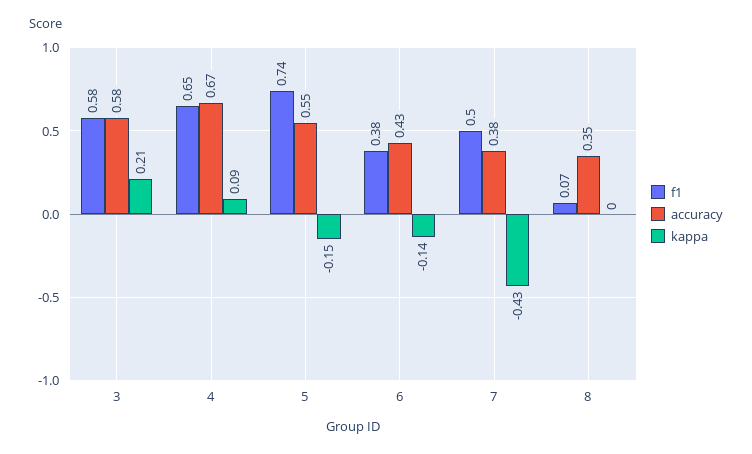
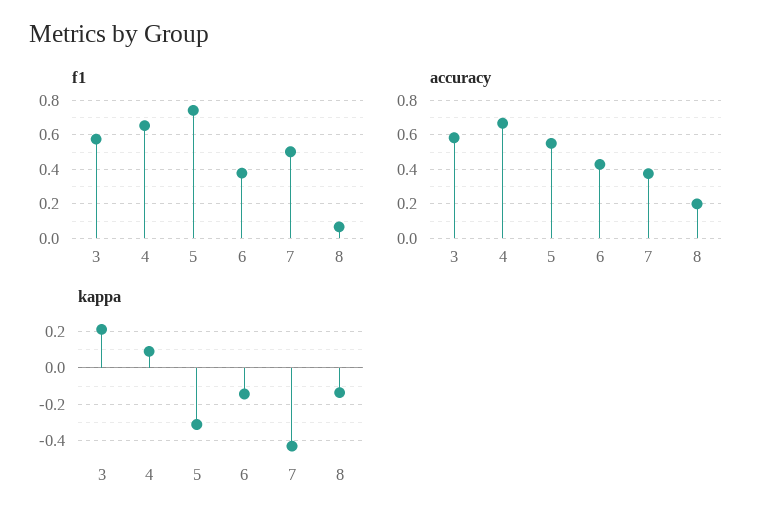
  {
    "f1": {
      "3": 0.58,
      "4": 0.65,
      "5": 0.74,
      "6": 0.38,
      "7": 0.5,
      "8": 0.07
    },
    "accuracy": {
      "3": 0.58,
      "4": 0.67,
      "5": 0.55,
      "6": 0.43,
      "7": 0.38,
-     "8": 0.35
+     "8": 0.2
    },
    "kappa": {
      "3": 0.21,
      "4": 0.09,
-     "5": -0.15,
+     "5": -0.3,
      "6": -0.14,
      "7": -0.43,
-     "8": 0
+     "8": -0.15
    }
  }

